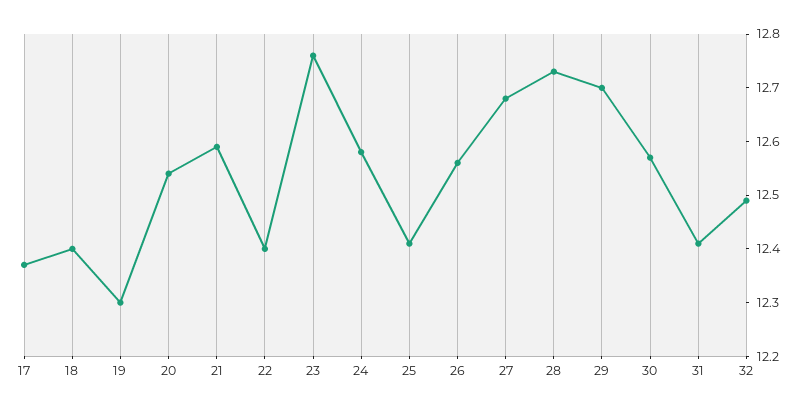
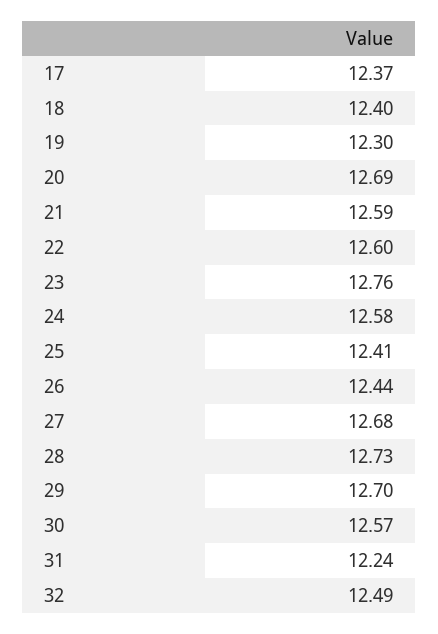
  {
    "17": 12.37,
    "18": 12.4,
    "19": 12.3,
-   "20": 12.55,
+   "20": 12.69,
    "21": 12.59,
-   "22": 12.4,
+   "22": 12.6,
    "23": 12.76,
    "24": 12.58,
    "25": 12.41,
-   "26": 12.55,
+   "26": 12.44,
    "27": 12.68,
    "28": 12.73,
    "29": 12.7,
    "30": 12.57,
-   "31": 12.4,
+   "31": 12.24,
    "32": 12.49
  }

